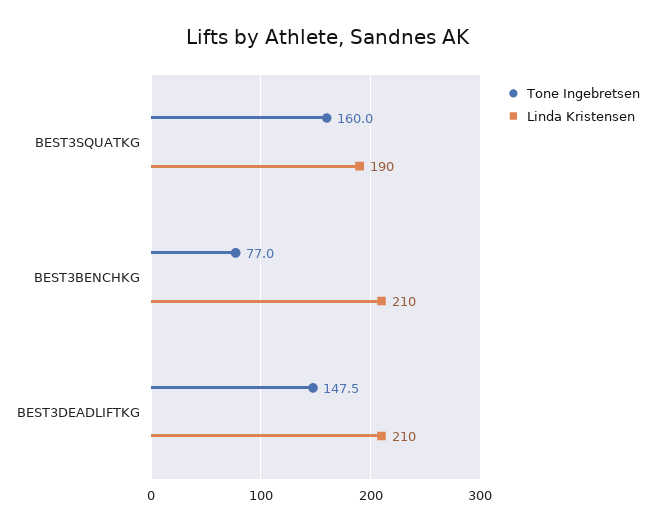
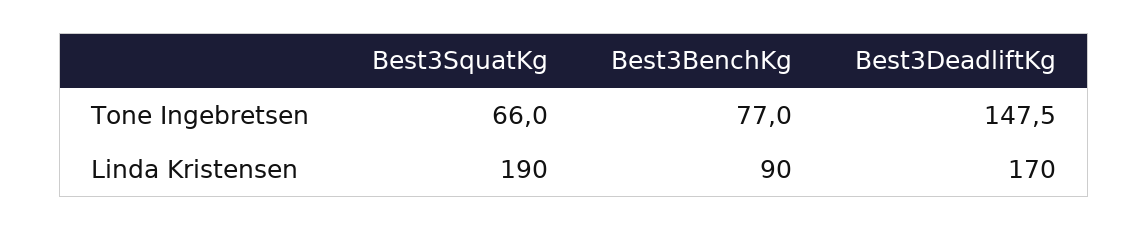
  {
    "Tone Ingebretsen": {
-     "BEST3SQUATKG": 160,
+     "BEST3SQUATKG": 66,
      "BEST3BENCHKG": 77,
      "BEST3DEADLIFTKG": 147.5
    },
    "Linda Kristensen": {
      "BEST3SQUATKG": 190,
-     "BEST3BENCHKG": 210,
+     "BEST3BENCHKG": 90,
-     "BEST3DEADLIFTKG": 210
+     "BEST3DEADLIFTKG": 170
    }
  }

